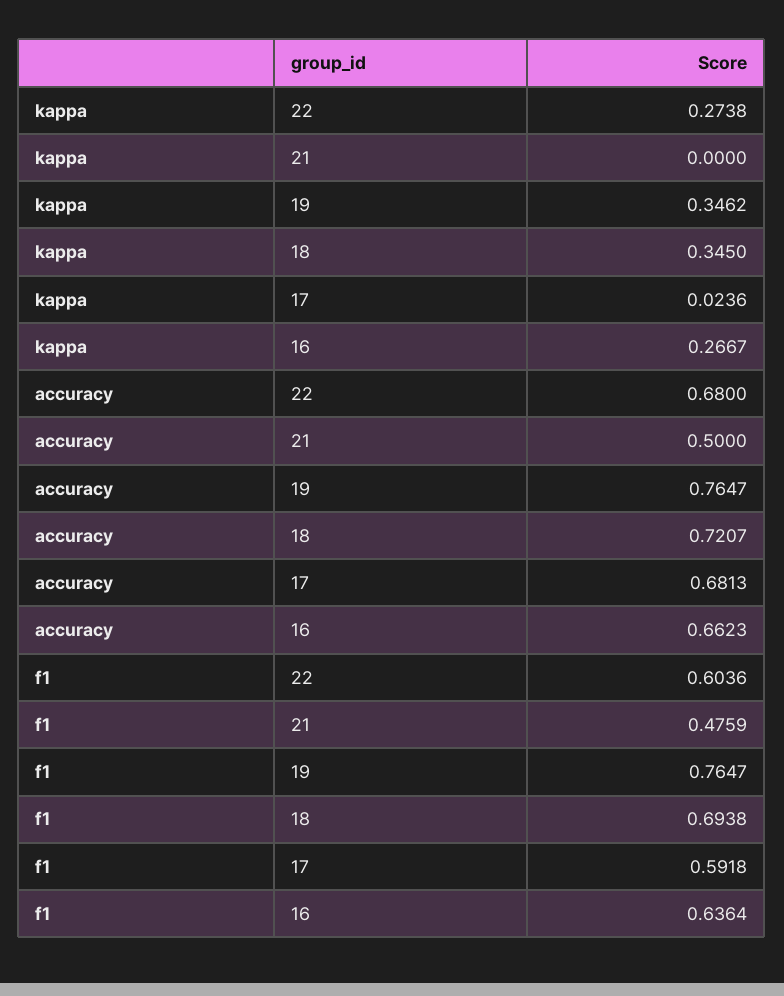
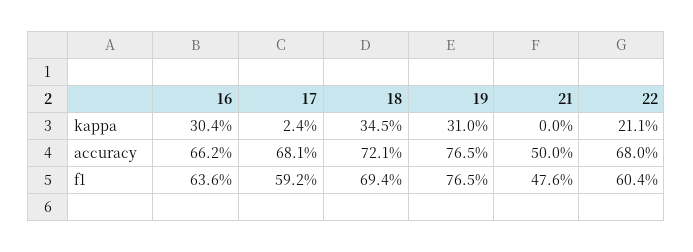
  {
    "kappa": {
-     "22": 0.2738,
+     "22": 0.211,
      "21": 0,
-     "19": 0.3462,
+     "19": 0.31,
      "18": 0.345,
      "17": 0.0236,
-     "16": 0.2667
+     "16": 0.304
    },
    "accuracy": {
      "22": 0.68,
      "21": 0.5,
      "19": 0.7647,
      "18": 0.7207,
      "17": 0.6813,
      "16": 0.6623
    },
    "f1": {
      "22": 0.6036,
      "21": 0.4759,
      "19": 0.7647,
      "18": 0.6938,
      "17": 0.5918,
      "16": 0.6364
    }
  }

